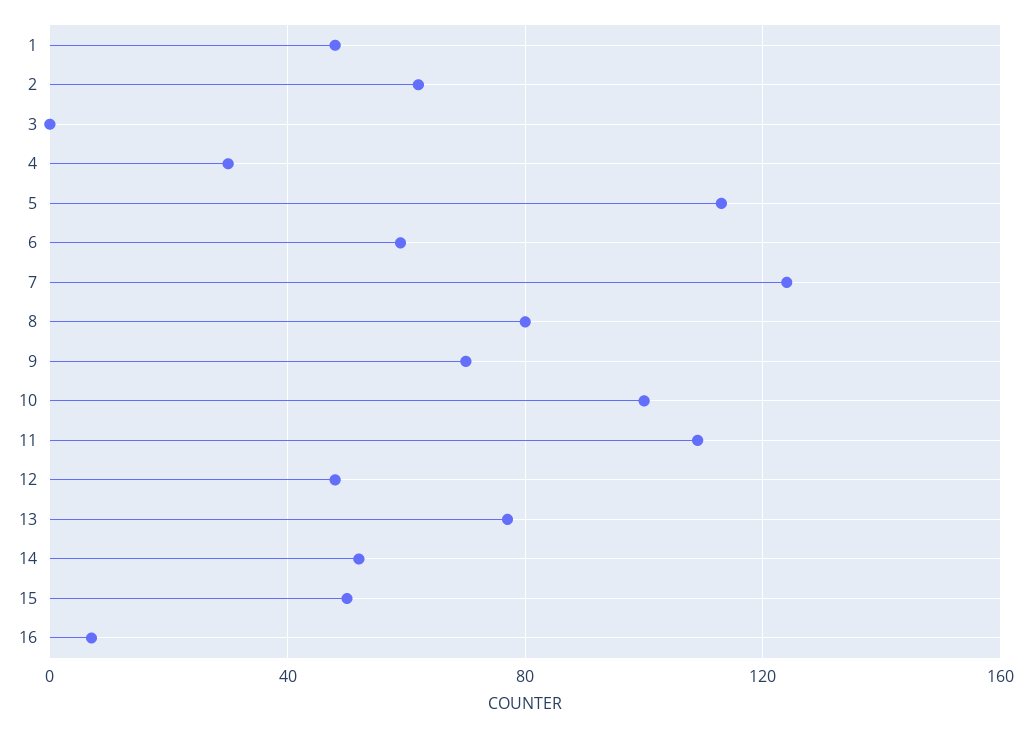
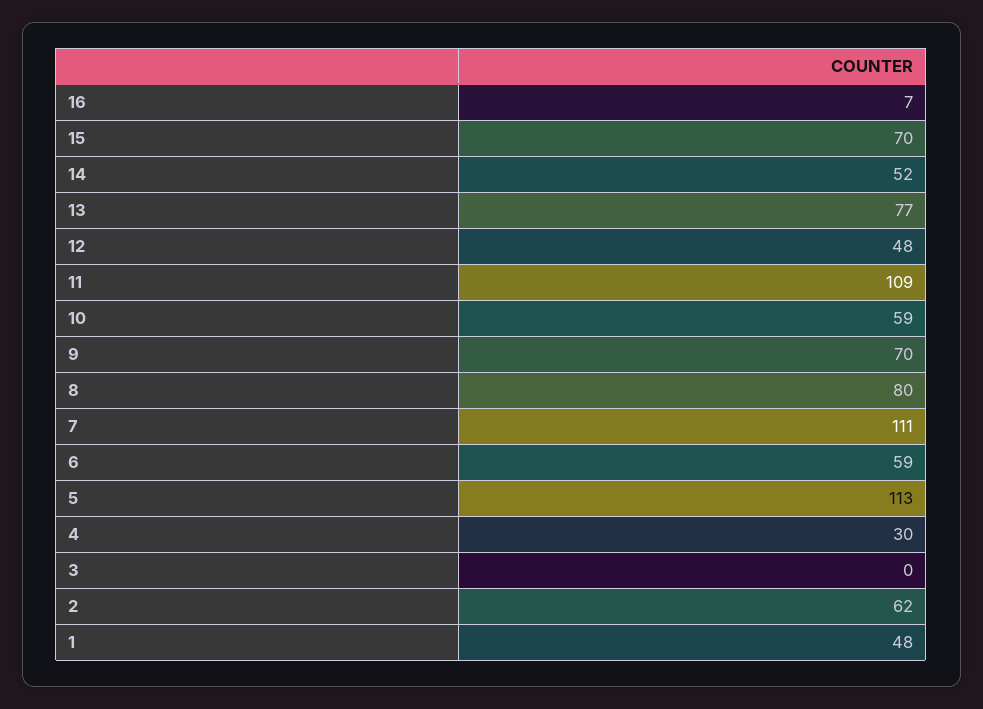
  {
    "1": 48,
    "2": 62,
    "3": 0,
    "4": 30,
    "5": 113,
    "6": 59,
-   "7": 125,
+   "7": 111,
    "8": 80,
    "9": 70,
-   "10": 100,
+   "10": 59,
    "11": 109,
    "12": 48,
    "13": 77,
    "14": 52,
-   "15": 50,
+   "15": 70,
    "16": 7
  }

